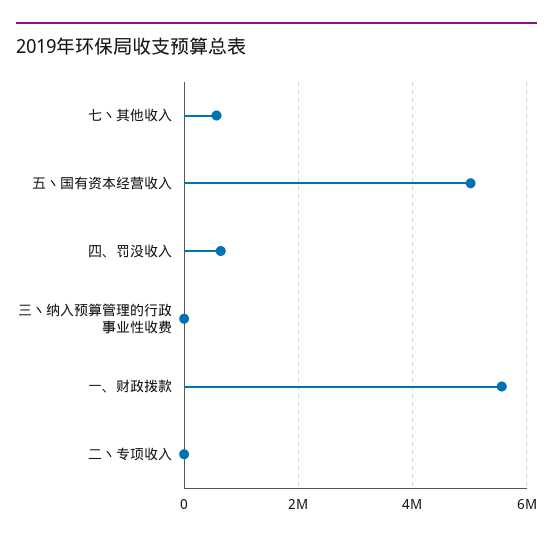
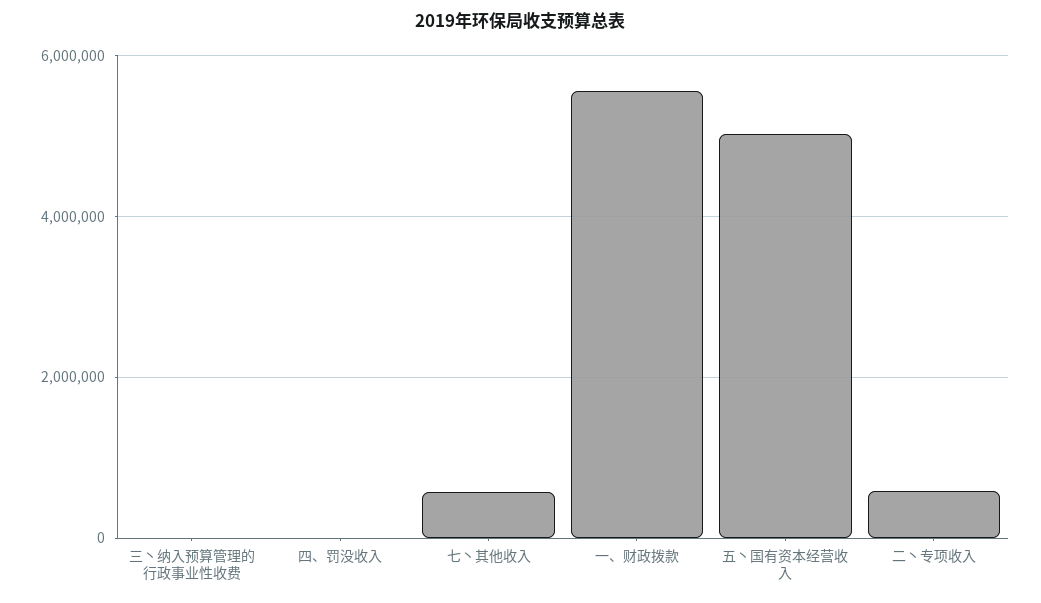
  {
    "七丶其他收入": 600000,
    "五丶国有资本经营收入": 5000000,
-   "四、罚没收入": 600000,
+   "四、罚没收入": 0,
    "三丶纳入预算管理的行政事业性收费": 0,
    "一、财政拨款": 5600000,
-   "二丶专项收入": 0
+   "二丶专项收入": 600000
  }

